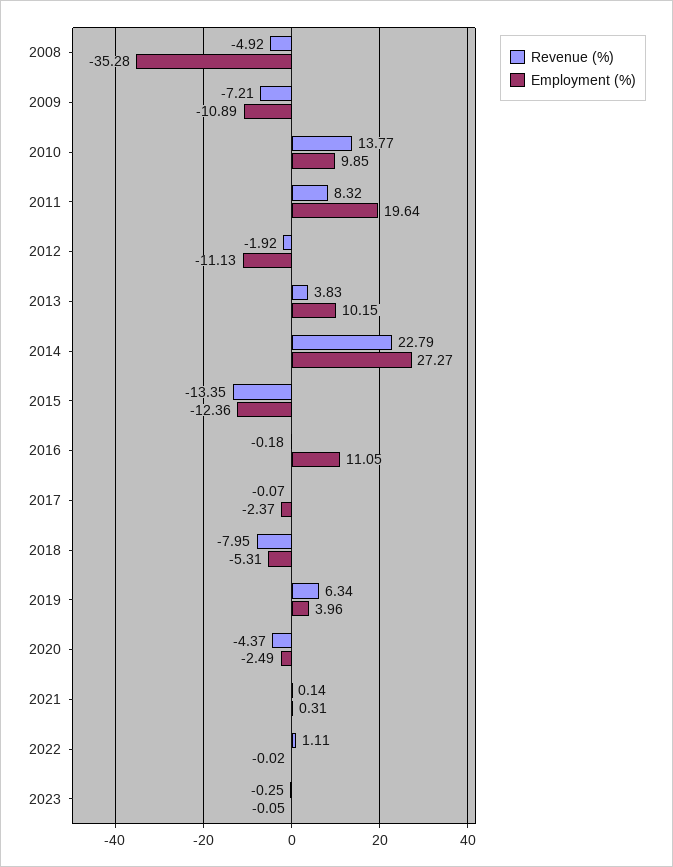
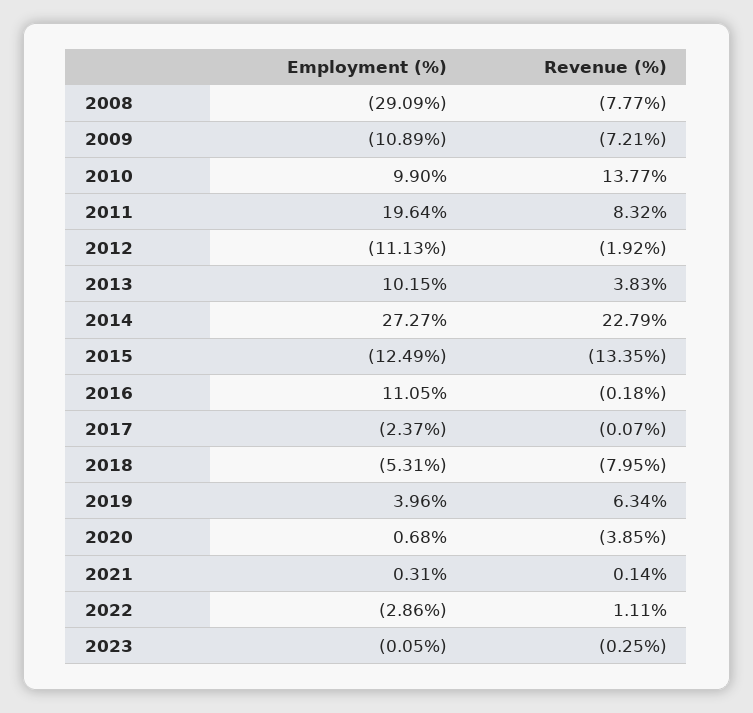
  {
    "Revenue (%)": {
-     "2008": -4.92,
+     "2008": -7.77,
      "2009": -7.21,
      "2010": 13.77,
      "2011": 8.32,
      "2012": -1.92,
      "2013": 3.83,
      "2014": 22.79,
      "2015": -13.35,
      "2016": -0.18,
      "2017": -0.07,
      "2018": -7.95,
      "2019": 6.34,
-     "2020": -4.37,
+     "2020": -3.85,
      "2021": 0.14,
      "2022": 1.11,
      "2023": -0.25
    },
    "Employment (%)": {
-     "2008": -35.28,
+     "2008": -29.09,
      "2009": -10.89,
-     "2010": 9.85,
+     "2010": 9.9,
      "2011": 19.64,
      "2012": -11.13,
      "2013": 10.15,
      "2014": 27.27,
-     "2015": -12.36,
+     "2015": -12.49,
      "2016": 11.05,
      "2017": -2.37,
      "2018": -5.31,
      "2019": 3.96,
-     "2020": -2.49,
+     "2020": 0.68,
      "2021": 0.31,
-     "2022": -0.02,
+     "2022": -2.86,
      "2023": -0.05
    }
  }

